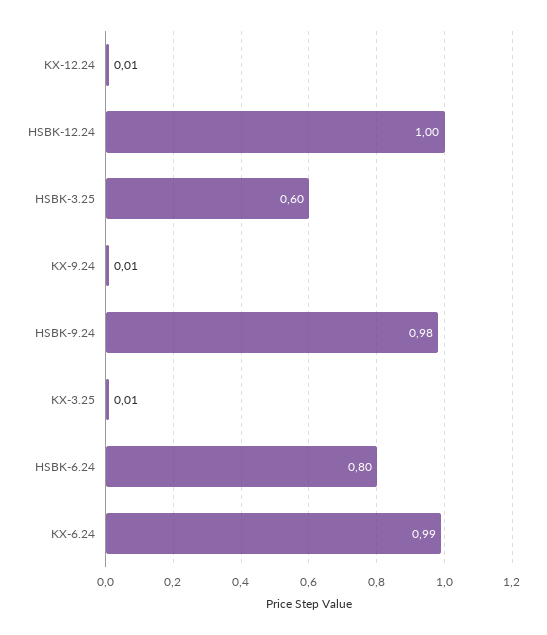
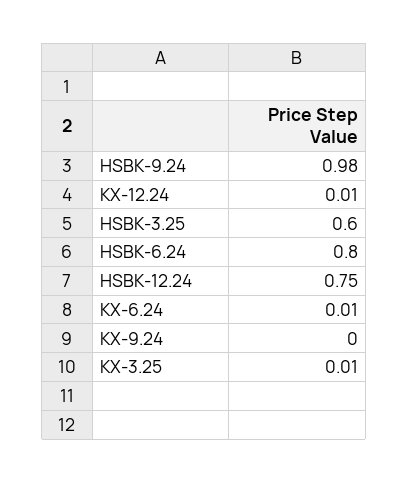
  {
    "KX-12.24": 0.01,
-   "HSBK-12.24": 1,
+   "HSBK-12.24": 0.75,
    "HSBK-3.25": 0.6,
-   "KX-9.24": 0.01,
+   "KX-9.24": 0,
    "HSBK-9.24": 0.98,
    "KX-3.25": 0.01,
    "HSBK-6.24": 0.8,
-   "KX-6.24": 0.99
+   "KX-6.24": 0.01
  }

